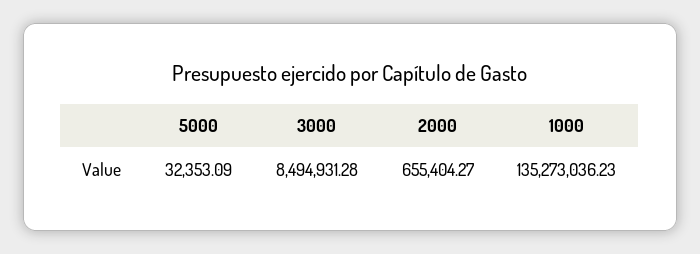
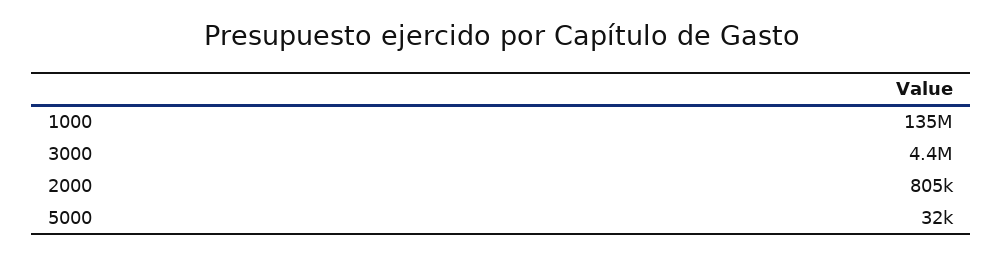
  {
    "5000": 32353.09,
-   "3000": 8494931.28,
+   "3000": 4400000,
-   "2000": 655404.27,
+   "2000": 805000,
    "1000": 135273036.23
  }

